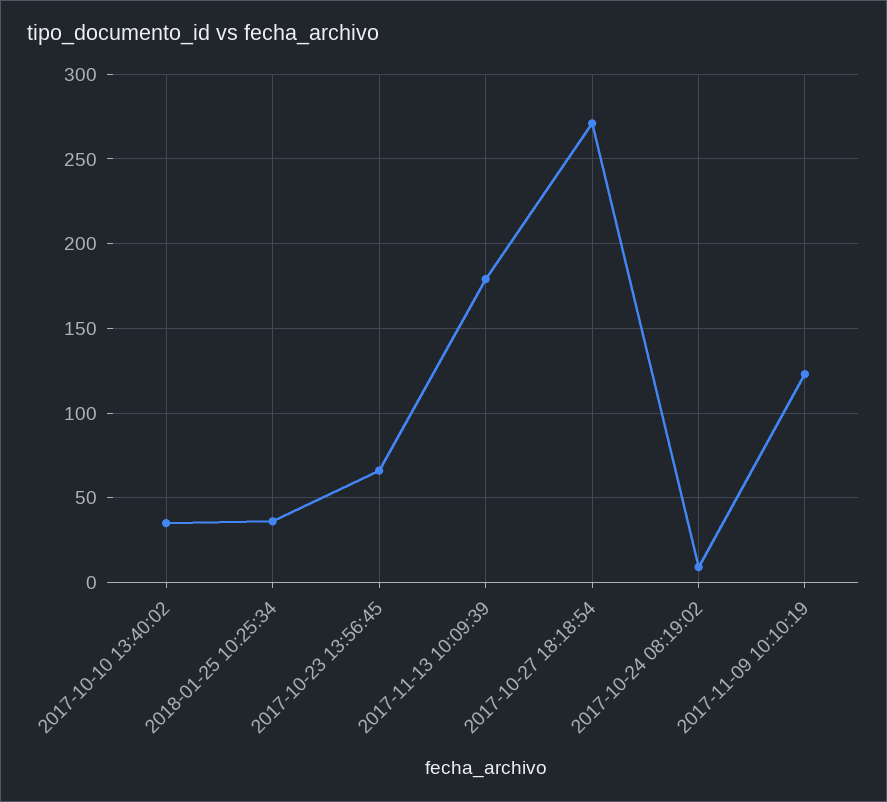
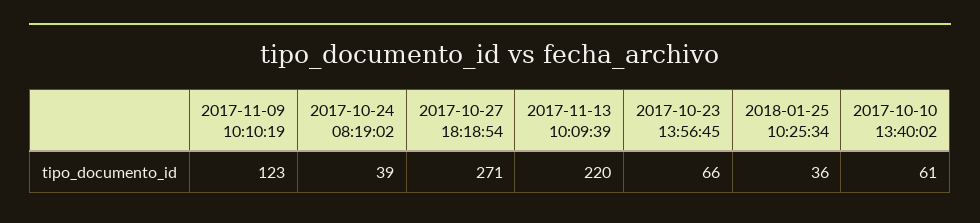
  {
-   "2017-10-10 13:40:02": 35,
+   "2017-10-10 13:40:02": 61,
    "2018-01-25 10:25:34": 36,
    "2017-10-23 13:56:45": 66,
-   "2017-11-13 10:09:39": 180,
+   "2017-11-13 10:09:39": 220,
    "2017-10-27 18:18:54": 271,
-   "2017-10-24 08:19:02": 10,
+   "2017-10-24 08:19:02": 39,
    "2017-11-09 10:10:19": 123
  }

